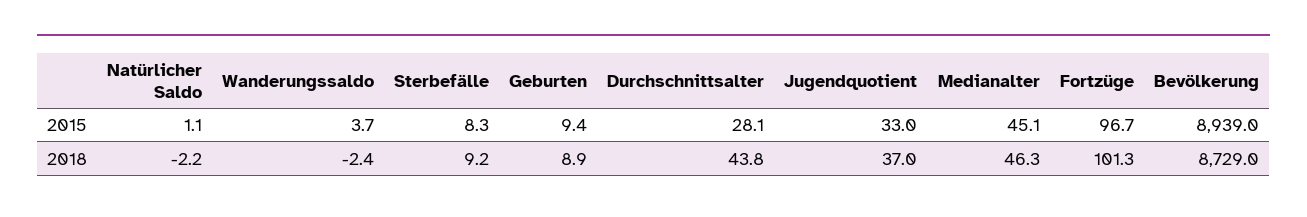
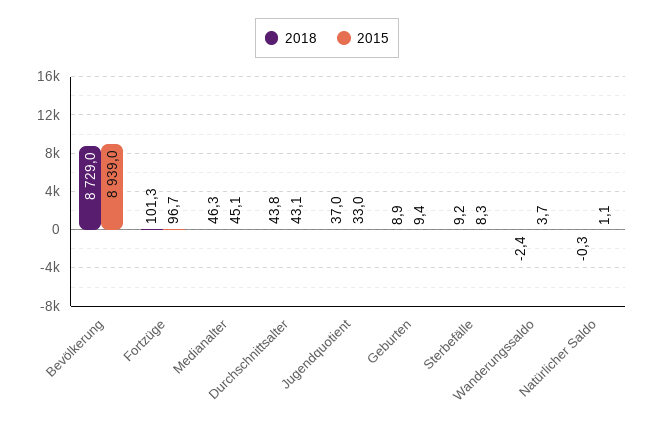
  {
    "2015": {
      "Natürlicher Saldo": 1.1,
      "Wanderungssaldo": 3.7,
      "Sterbefälle": 8.3,
      "Geburten": 9.4,
-     "Durchschnittsalter": 28.1,
+     "Durchschnittsalter": 43.1,
      "Jugendquotient": 33,
      "Medianalter": 45.1,
      "Fortzüge": 96.7,
      "Bevölkerung": 8939
    },
    "2018": {
-     "Natürlicher Saldo": -2.2,
+     "Natürlicher Saldo": -0.3,
      "Wanderungssaldo": -2.4,
      "Sterbefälle": 9.2,
      "Geburten": 8.9,
      "Durchschnittsalter": 43.8,
      "Jugendquotient": 37,
      "Medianalter": 46.3,
      "Fortzüge": 101.3,
      "Bevölkerung": 8729
    }
  }

